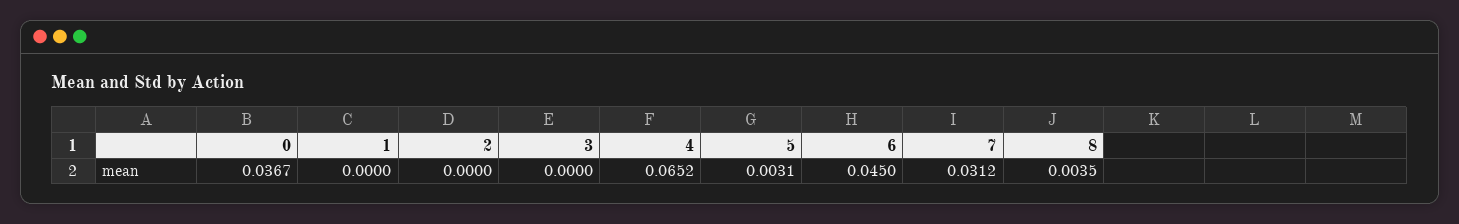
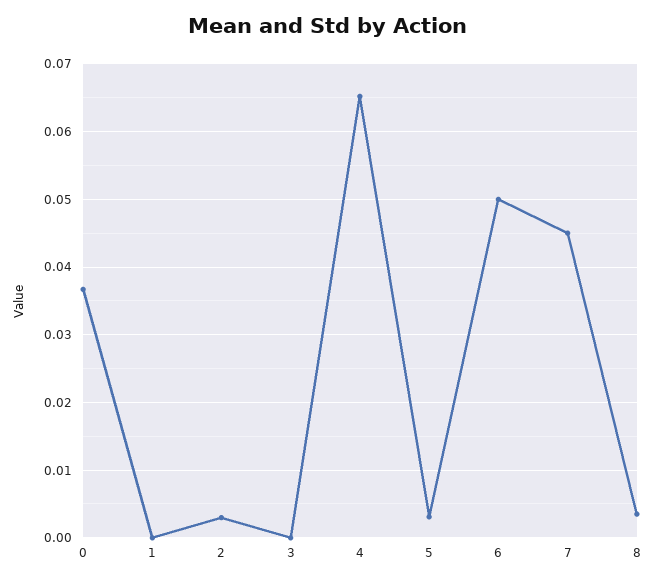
  {
    "0": 0.0367,
    "1": 0,
-   "2": 0,
+   "2": 0.003,
    "3": 0,
    "4": 0.0652,
    "5": 0.0031,
-   "6": 0.045,
+   "6": 0.05,
-   "7": 0.0312,
+   "7": 0.045,
    "8": 0.0035
  }

